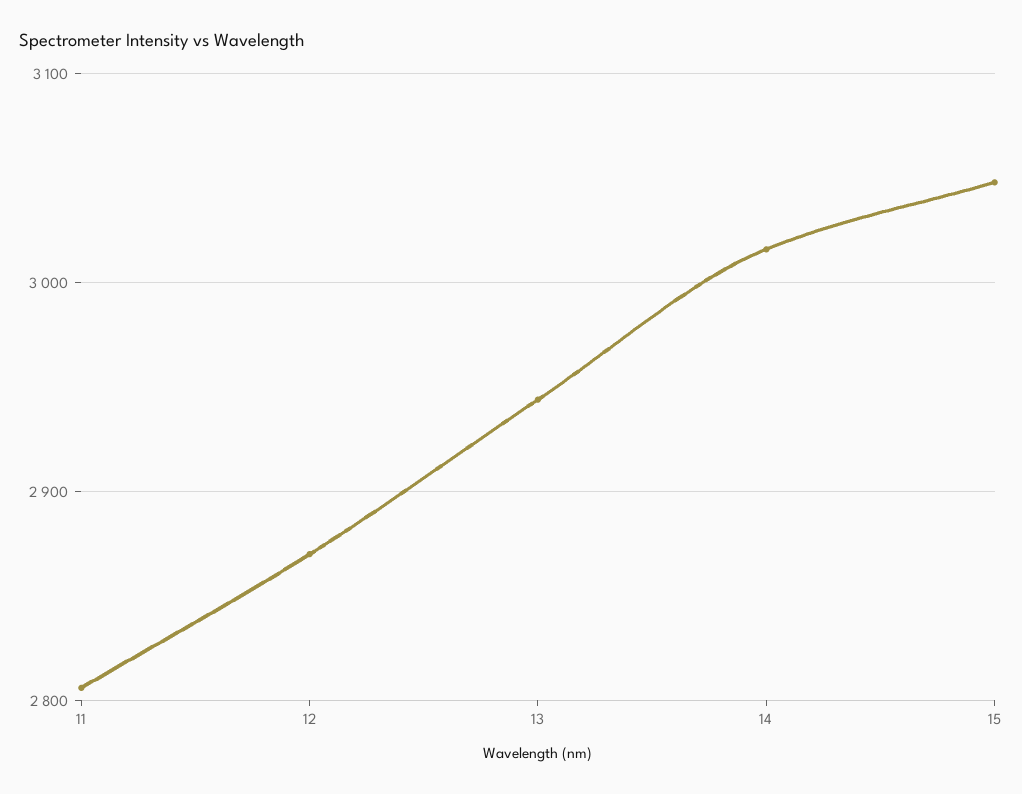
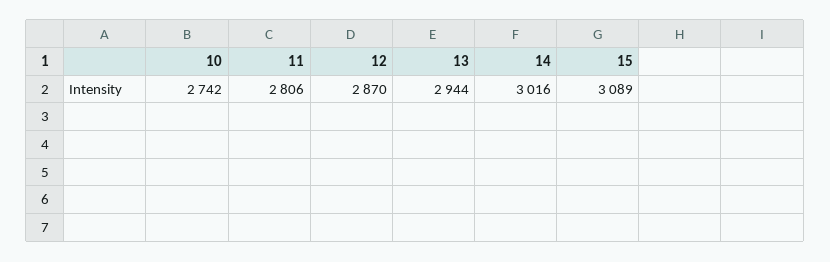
  {
    "11": 2806,
    "12": 2870,
    "13": 2944,
    "14": 3016,
-   "15": 3050
+   "15": 3089,
+   "10": 2742
  }

